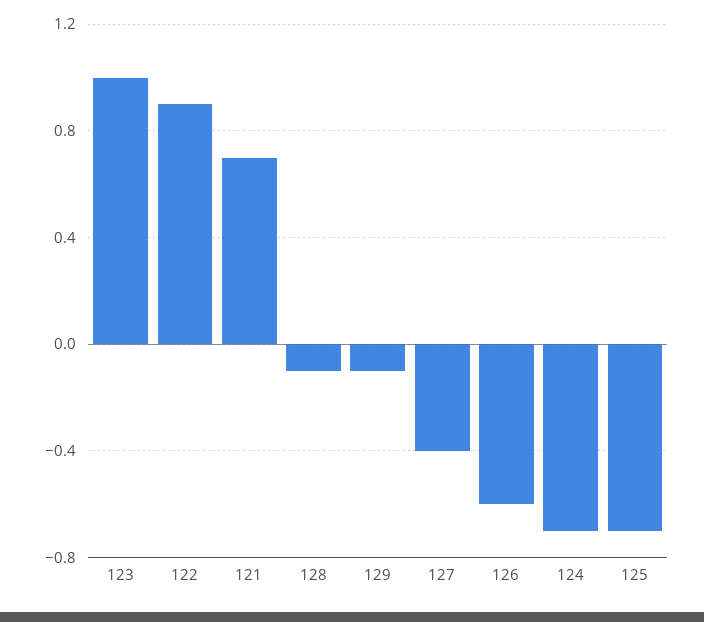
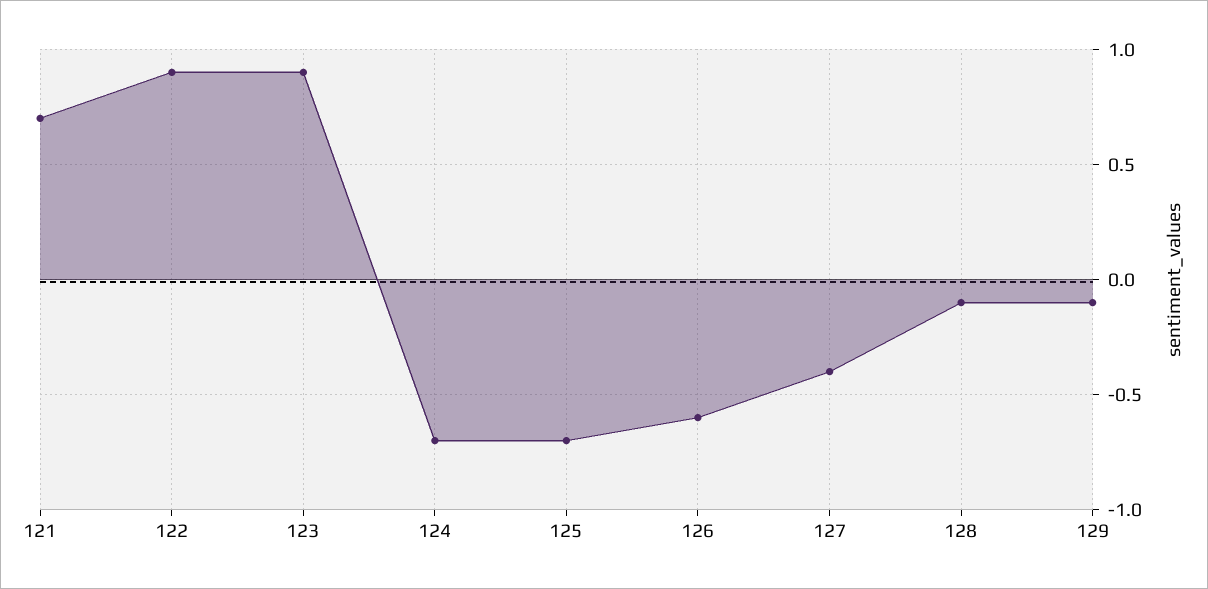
  {
-   "123": 1,
+   "123": 0.9,
    "122": 0.9,
    "121": 0.7,
    "128": -0.1,
    "129": -0.1,
    "127": -0.4,
    "126": -0.6,
    "124": -0.7,
    "125": -0.7
  }

